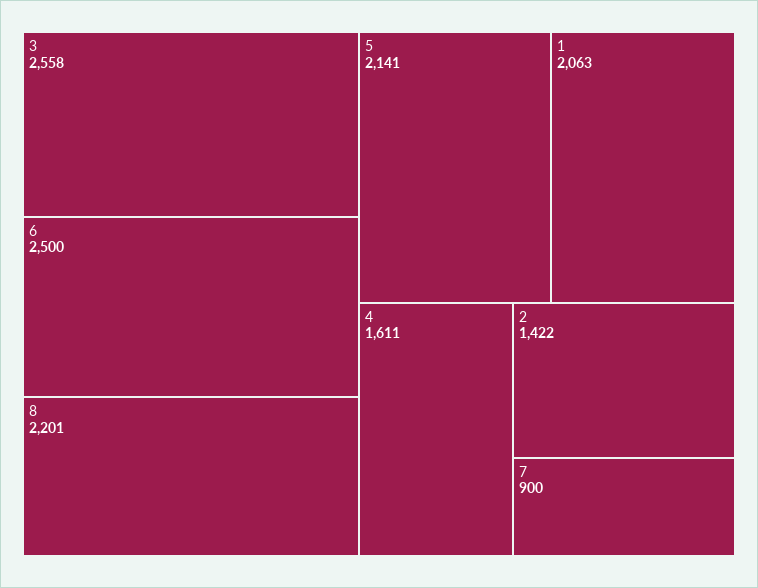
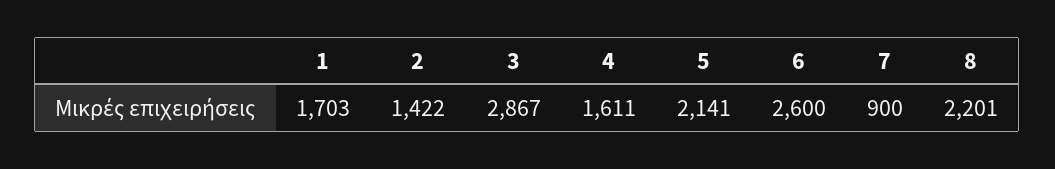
  {
-   "3": 2558,
+   "3": 2867,
-   "6": 2500,
+   "6": 2600,
    "8": 2201,
    "5": 2141,
-   "1": 2063,
+   "1": 1703,
    "4": 1611,
    "2": 1422,
    "7": 900
  }

